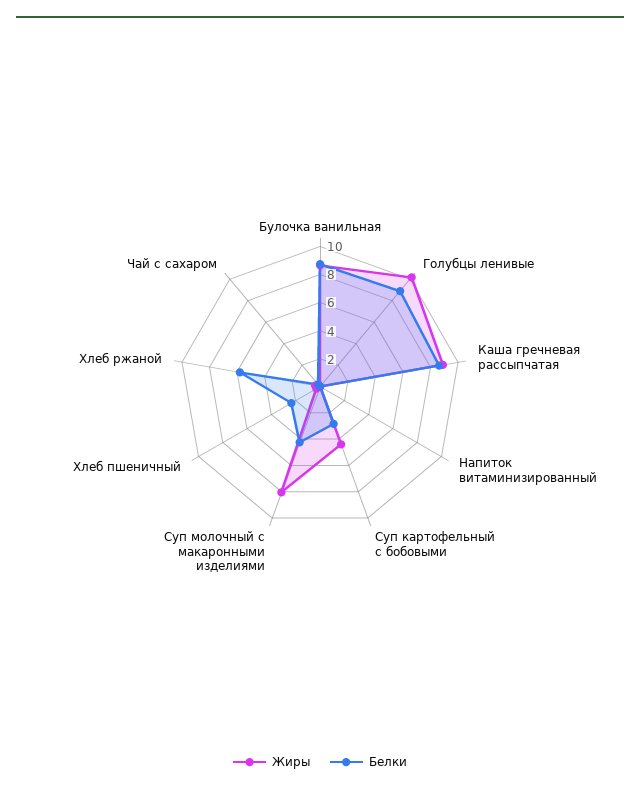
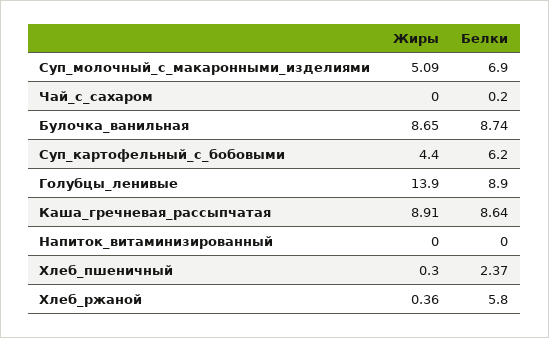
  {
    "Жиры": {
      "Булочка ванильная": 8.65,
-     "Голубцы ленивые": 10,
+     "Голубцы ленивые": 13.9,
      "Каша гречневая рассыпчатая": 8.91,
      "Напиток витаминизированный": 0,
      "Суп картофельный с бобовыми": 4.4,
-     "Суп молочный с макаронными изделиями": 8,
+     "Суп молочный с макаронными изделиями": 5.09,
      "Хлеб пшеничный": 0.3,
      "Хлеб ржаной": 0.36,
      "Чай с сахаром": 0
    },
    "Белки": {
      "Булочка ванильная": 8.74,
      "Голубцы ленивые": 8.9,
      "Каша гречневая рассыпчатая": 8.64,
      "Напиток витаминизированный": 0,
-     "Суп картофельный с бобовыми": 3,
+     "Суп картофельный с бобовыми": 6.2,
-     "Суп молочный с макаронными изделиями": 4,
+     "Суп молочный с макаронными изделиями": 6.9,
      "Хлеб пшеничный": 2.37,
      "Хлеб ржаной": 5.8,
      "Чай с сахаром": 0.2
    }
  }

